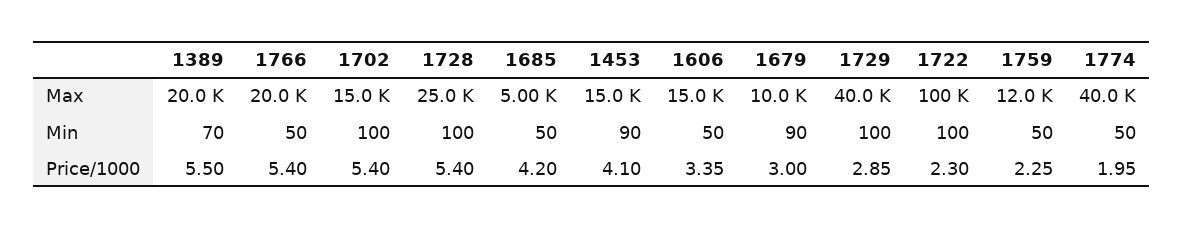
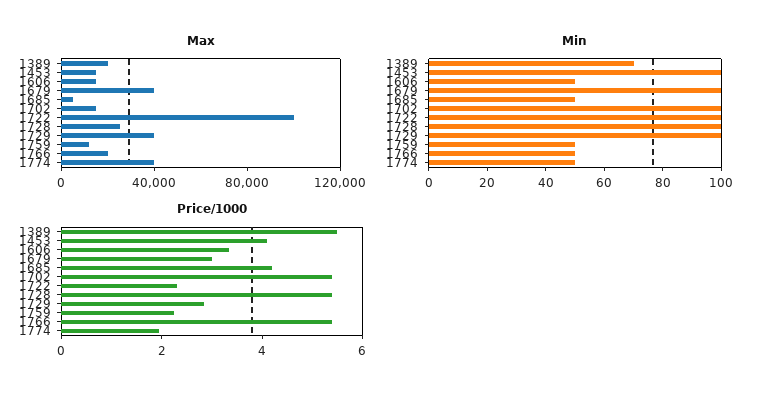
  {
    "Max": {
      "1389": 20000,
      "1766": 20000,
      "1702": 15000,
      "1728": 25000,
      "1685": 5000,
      "1453": 15000,
      "1606": 15000,
-     "1679": 10000,
+     "1679": 40000,
      "1729": 40000,
      "1722": 100000,
      "1759": 12000,
      "1774": 40000
    },
    "Min": {
      "1389": 70,
      "1766": 50,
      "1702": 100,
      "1728": 100,
      "1685": 50,
-     "1453": 90,
+     "1453": 100,
      "1606": 50,
-     "1679": 90,
+     "1679": 100,
      "1729": 100,
      "1722": 100,
      "1759": 50,
      "1774": 50
    },
    "Price/1000": {
      "1389": 5.5,
      "1766": 5.4,
      "1702": 5.4,
      "1728": 5.4,
      "1685": 4.2,
      "1453": 4.1,
      "1606": 3.35,
      "1679": 3,
      "1729": 2.85,
      "1722": 2.3,
      "1759": 2.25,
      "1774": 1.95
    }
  }

